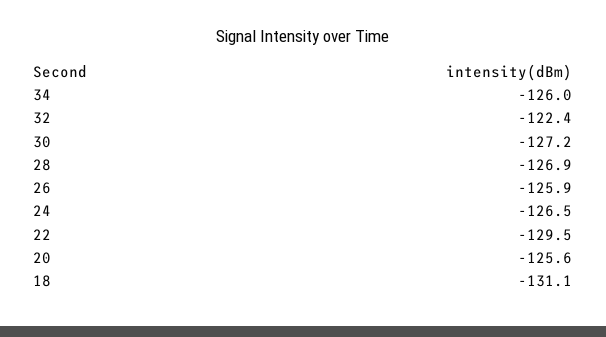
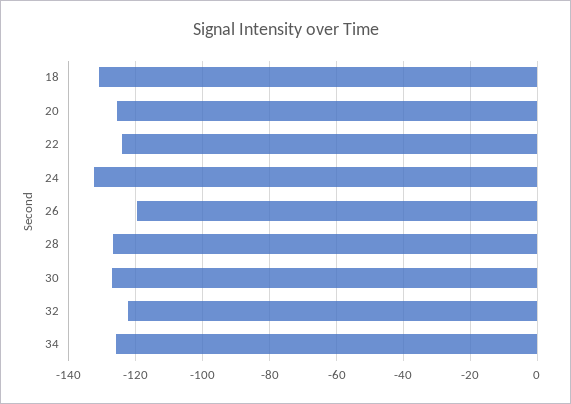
  {
    "34": -126,
    "32": -122.4,
    "30": -127.2,
    "28": -126.9,
-   "26": -125.9,
+   "26": -120,
-   "24": -126.5,
+   "24": -132,
-   "22": -129.5,
+   "22": -124,
    "20": -125.6,
    "18": -131.1
  }

